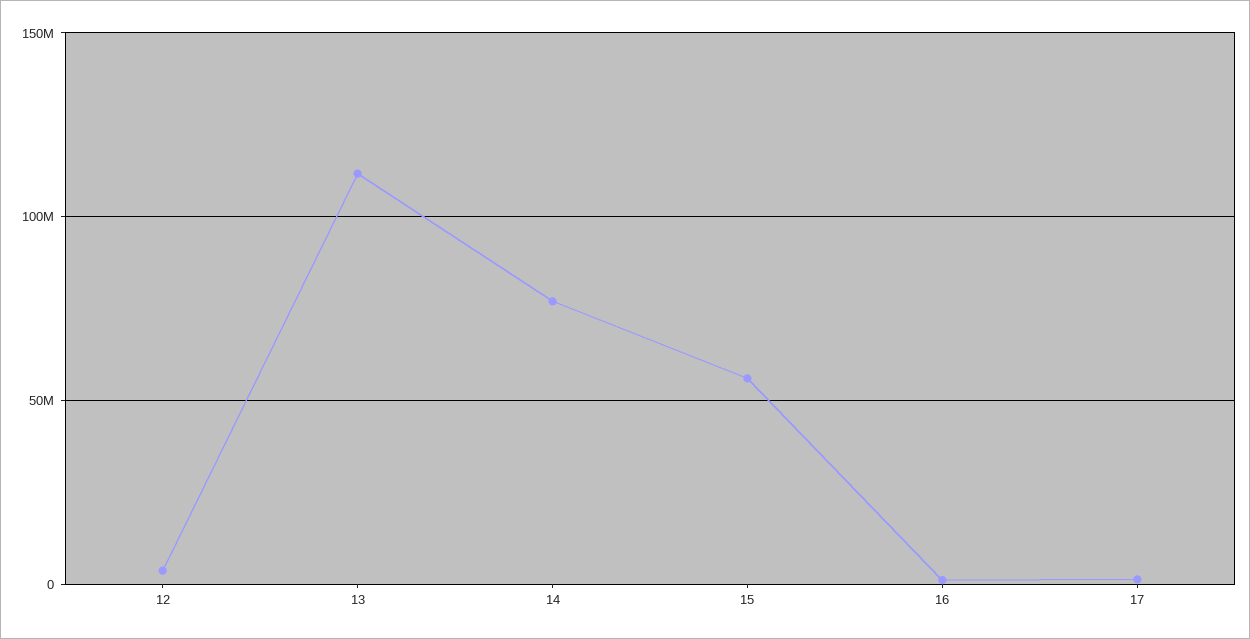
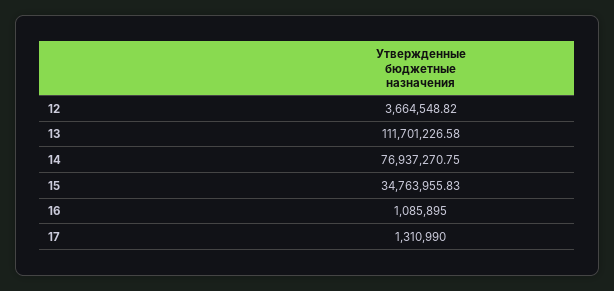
  {
    "12": 3664548.82,
    "13": 111701226.58,
    "14": 76937270.75,
-   "15": 55000000,
+   "15": 34763955.83,
    "16": 1085895,
    "17": 1310990
  }

